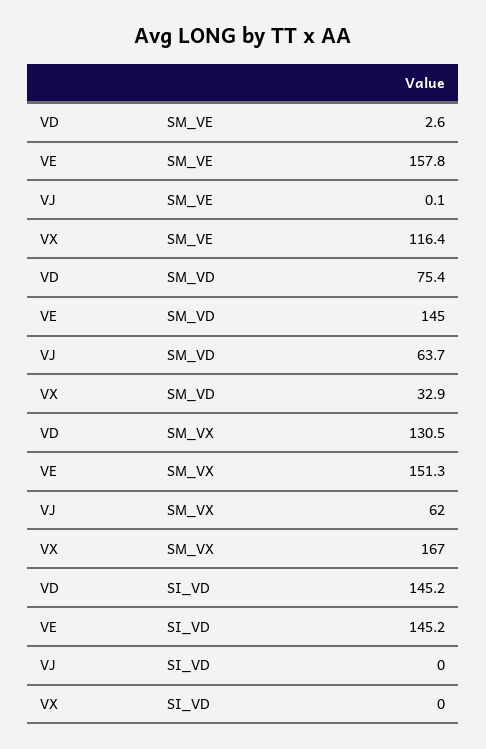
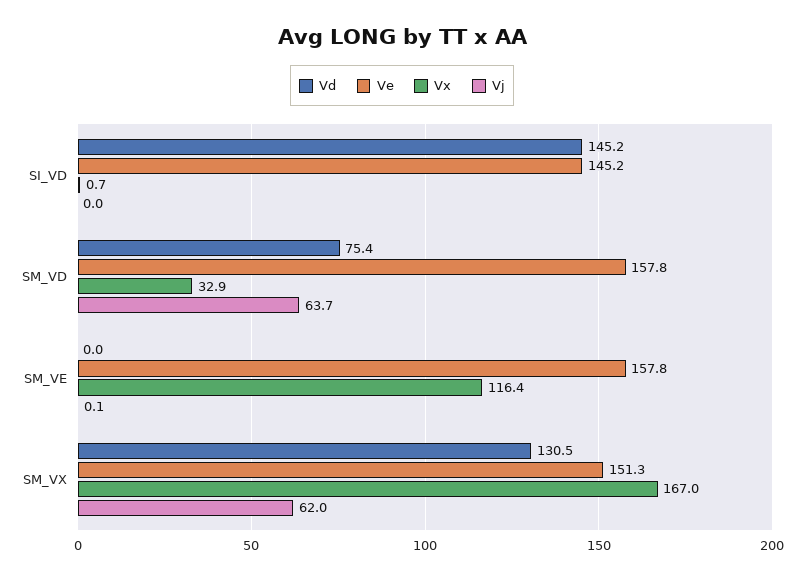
  {
    "VD": {
-     "SM_VE": 2.6,
+     "SM_VE": 0,
      "SM_VD": 75.4,
      "SM_VX": 130.5,
      "SI_VD": 145.2
    },
    "VE": {
      "SM_VE": 157.8,
-     "SM_VD": 145,
+     "SM_VD": 157.8,
      "SM_VX": 151.3,
      "SI_VD": 145.2
    },
    "VJ": {
      "SM_VE": 0.1,
      "SM_VD": 63.7,
      "SM_VX": 62,
      "SI_VD": 0
    },
    "VX": {
      "SM_VE": 116.4,
      "SM_VD": 32.9,
      "SM_VX": 167,
-     "SI_VD": 0
+     "SI_VD": 0.7
    }
  }

